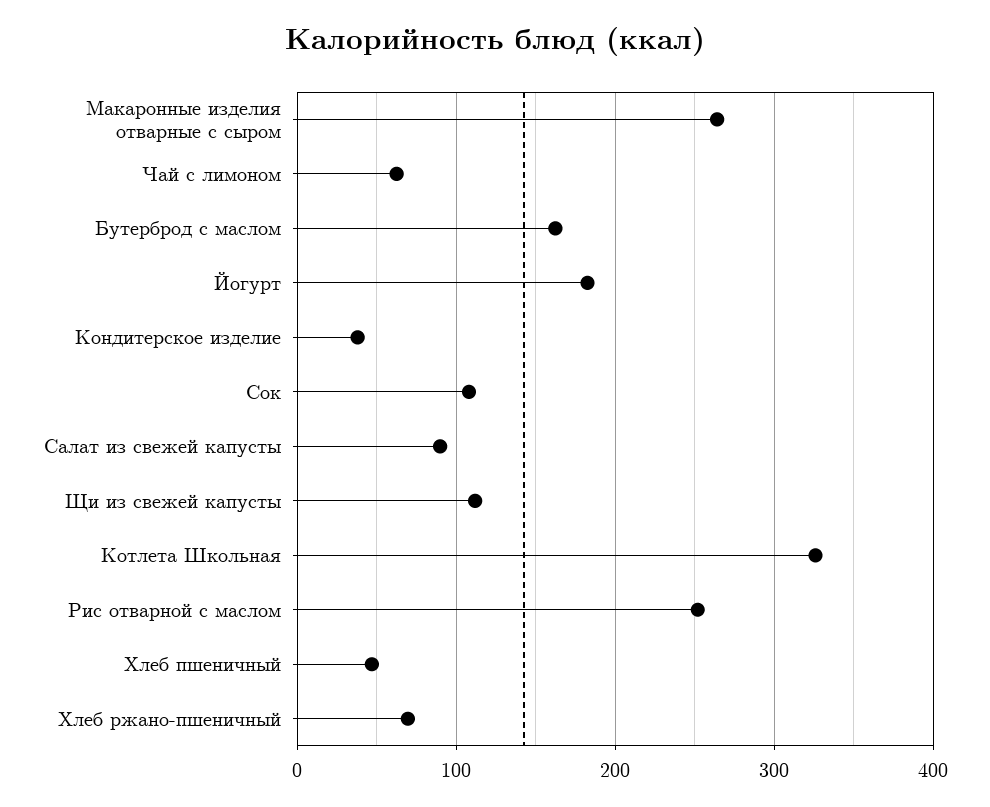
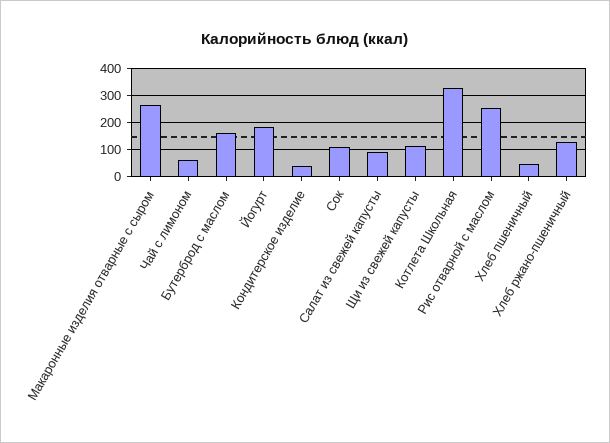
  {
    "Макаронные изделия отварные с сыром": 260,
    "Чай с лимоном": 60,
    "Бутерброд с маслом": 160,
    "Йогурт": 180,
    "Кондитерское изделие": 40,
    "Сок": 110,
    "Салат из свежей капусты": 90,
    "Щи из свежей капусты": 110,
    "Котлета Школьная": 330,
    "Рис отварной с маслом": 250,
    "Хлеб пшеничный": 50,
-   "Хлеб ржано-пшеничный": 70
+   "Хлеб ржано-пшеничный": 125
  }

